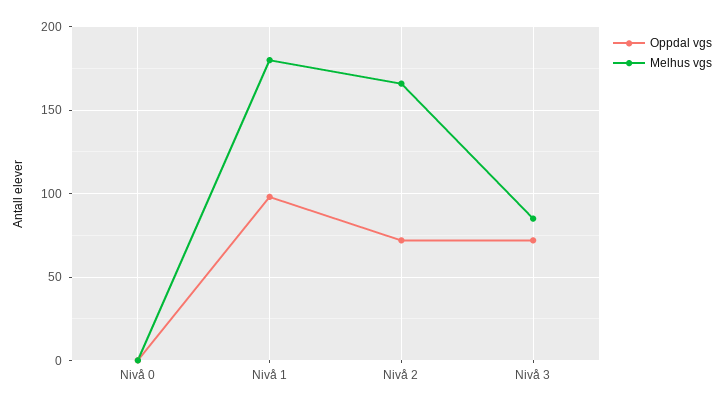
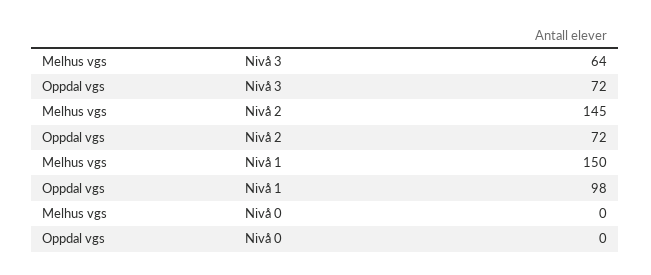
  {
    "Oppdal vgs": {
      "Nivå 0": 0,
      "Nivå 1": 98,
      "Nivå 2": 72,
      "Nivå 3": 72
    },
    "Melhus vgs": {
      "Nivå 0": 0,
-     "Nivå 1": 180,
+     "Nivå 1": 150,
-     "Nivå 2": 165,
+     "Nivå 2": 145,
-     "Nivå 3": 85
+     "Nivå 3": 64
    }
  }

